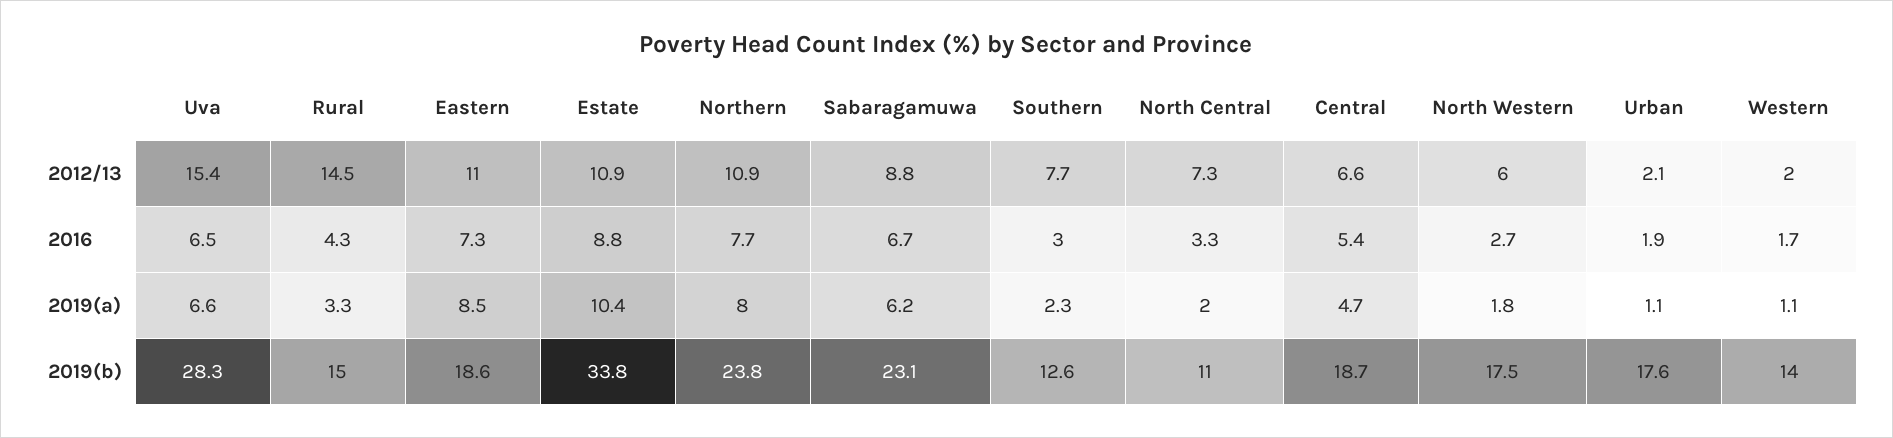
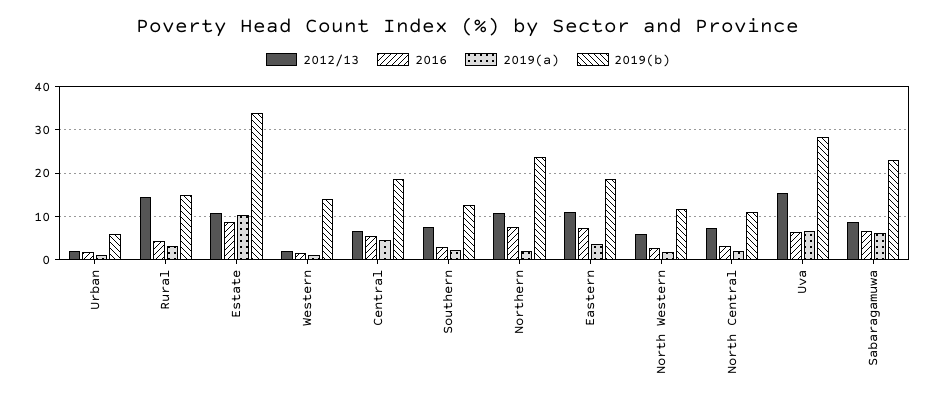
  {
    "2012/13": {
      "Uva": 15.4,
      "Rural": 14.5,
      "Eastern": 11,
      "Estate": 10.9,
      "Northern": 10.9,
      "Sabaragamuwa": 8.8,
      "Southern": 7.7,
      "North Central": 7.3,
      "Central": 6.6,
      "North Western": 6,
      "Urban": 2.1,
      "Western": 2
    },
    "2016": {
      "Uva": 6.5,
      "Rural": 4.3,
      "Eastern": 7.3,
      "Estate": 8.8,
      "Northern": 7.7,
      "Sabaragamuwa": 6.7,
      "Southern": 3,
      "North Central": 3.3,
      "Central": 5.4,
      "North Western": 2.7,
      "Urban": 1.9,
      "Western": 1.7
    },
    "2019(a)": {
      "Uva": 6.6,
      "Rural": 3.3,
-     "Eastern": 8.5,
+     "Eastern": 4,
      "Estate": 10.4,
-     "Northern": 8,
+     "Northern": 2,
      "Sabaragamuwa": 6.2,
      "Southern": 2.3,
      "North Central": 2,
      "Central": 4.7,
      "North Western": 1.8,
      "Urban": 1.1,
      "Western": 1.1
    },
    "2019(b)": {
      "Uva": 28.3,
      "Rural": 15,
      "Eastern": 18.6,
      "Estate": 33.8,
      "Northern": 23.8,
      "Sabaragamuwa": 23.1,
      "Southern": 12.6,
      "North Central": 11,
      "Central": 18.7,
-     "North Western": 17.5,
+     "North Western": 12,
-     "Urban": 17.6,
+     "Urban": 6,
      "Western": 14
    }
  }

